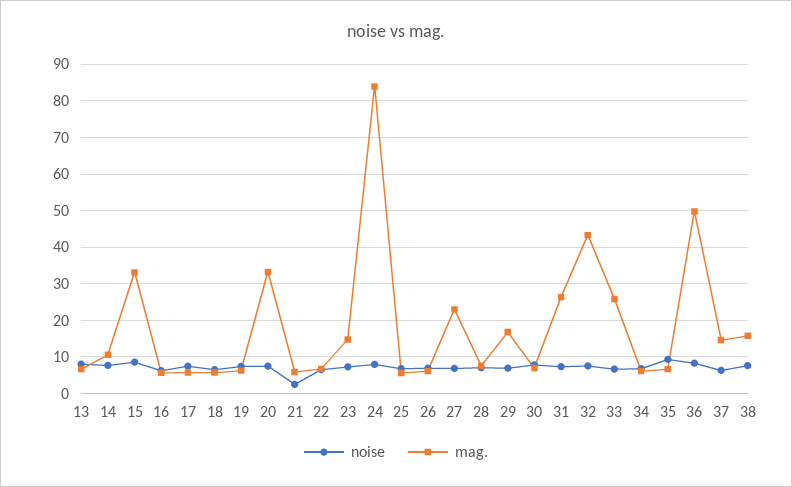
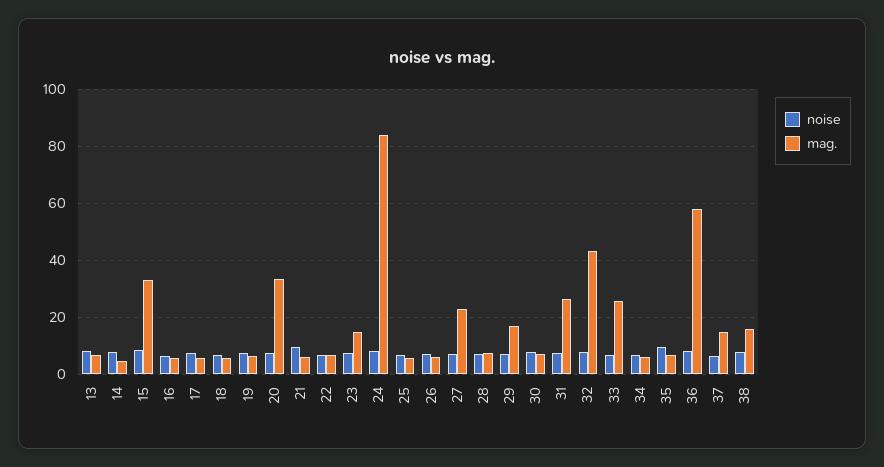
  {
    "noise": {
      "13": 8,
      "14": 8,
      "15": 8,
      "16": 6,
      "17": 8,
      "18": 6,
      "19": 8,
      "20": 8,
-     "21": 2,
+     "21": 10,
      "22": 6,
      "23": 8,
      "24": 8,
      "25": 6,
      "26": 6,
      "27": 6,
      "28": 8,
      "29": 6,
      "30": 8,
      "31": 8,
      "32": 8,
      "33": 6,
      "34": 6,
      "35": 10,
      "36": 8,
      "37": 6,
      "38": 8
    },
    "mag.": {
      "13": 6,
-     "14": 10,
+     "14": 5,
      "15": 34,
      "16": 6,
      "17": 6,
      "18": 6,
      "19": 6,
      "20": 34,
      "21": 6,
      "22": 6,
      "23": 14,
      "24": 84,
      "25": 6,
      "26": 6,
      "27": 24,
      "28": 8,
      "29": 16,
      "30": 6,
      "31": 26,
      "32": 44,
      "33": 26,
      "34": 6,
      "35": 6,
-     "36": 50,
+     "36": 57.5,
      "37": 14,
      "38": 16
    }
  }

